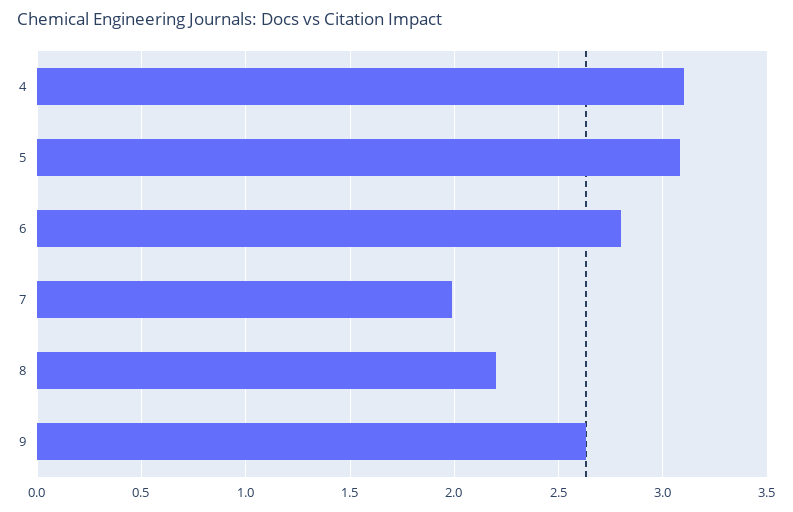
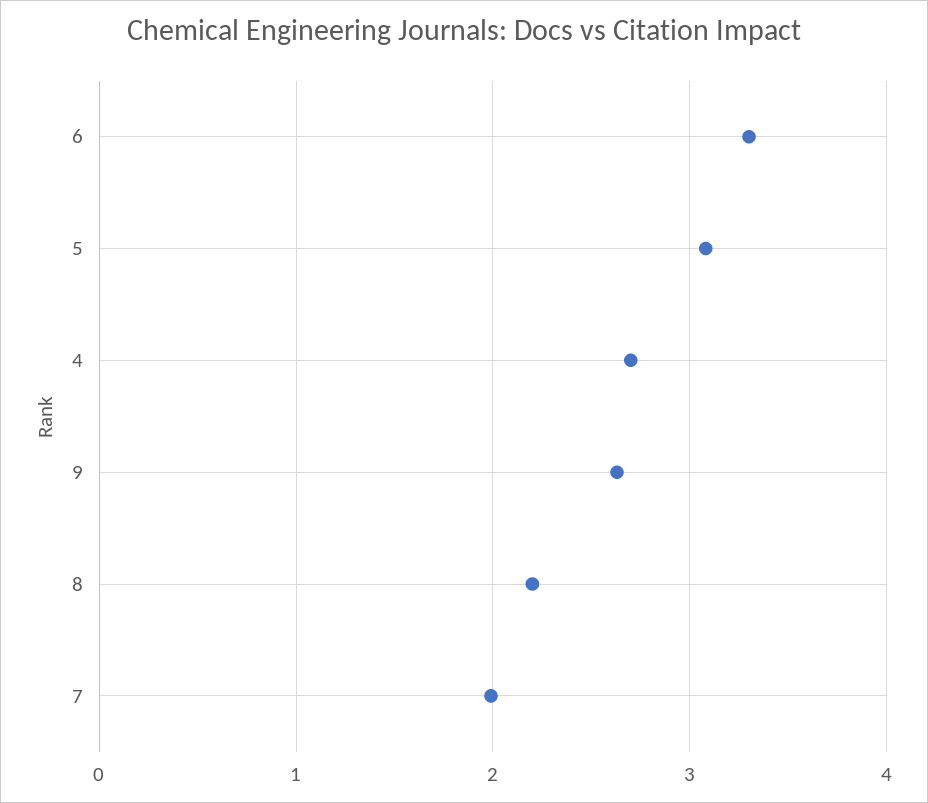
  {
-   "4": 3.1,
+   "4": 2.7,
    "5": 3.1,
-   "6": 2.8,
+   "6": 3.3,
    "7": 2,
    "8": 2.2,
    "9": 2.65
  }

